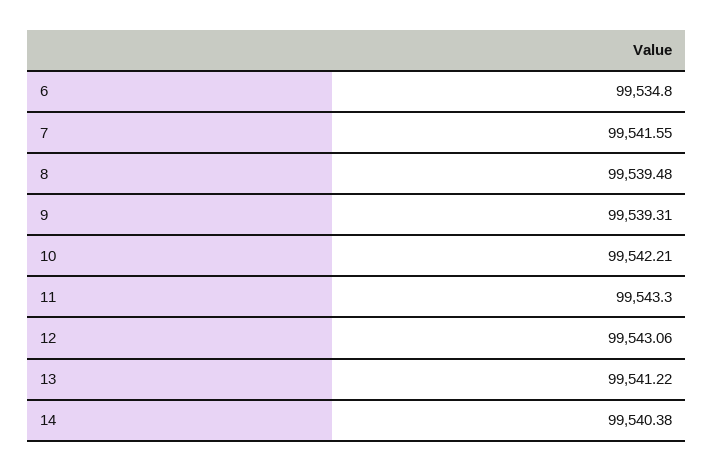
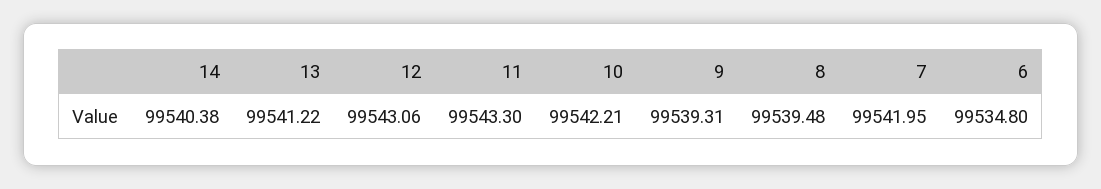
  {
    "6": 99534.8,
-   "7": 99541.55,
+   "7": 99541.95,
    "8": 99539.48,
    "9": 99539.31,
    "10": 99542.21,
    "11": 99543.3,
    "12": 99543.06,
    "13": 99541.22,
    "14": 99540.38
  }

